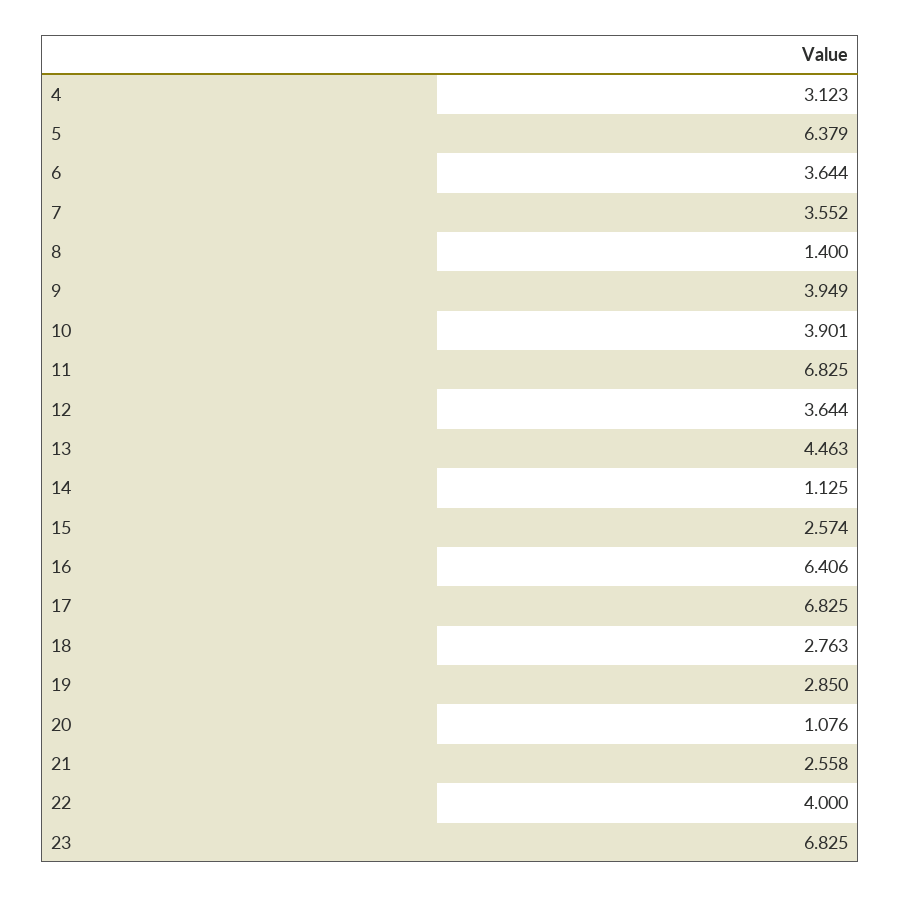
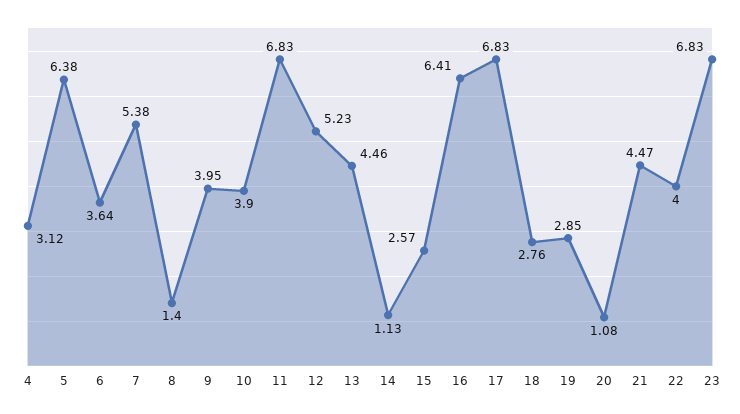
  {
    "4": 3.123,
    "5": 6.379,
    "6": 3.644,
-   "7": 3.552,
+   "7": 5.38,
    "8": 1.4,
    "9": 3.949,
    "10": 3.901,
    "11": 6.825,
-   "12": 3.644,
+   "12": 5.23,
    "13": 4.463,
    "14": 1.125,
    "15": 2.574,
    "16": 6.406,
    "17": 6.825,
    "18": 2.763,
    "19": 2.85,
    "20": 1.076,
-   "21": 2.558,
+   "21": 4.47,
    "22": 4,
    "23": 6.825
  }

